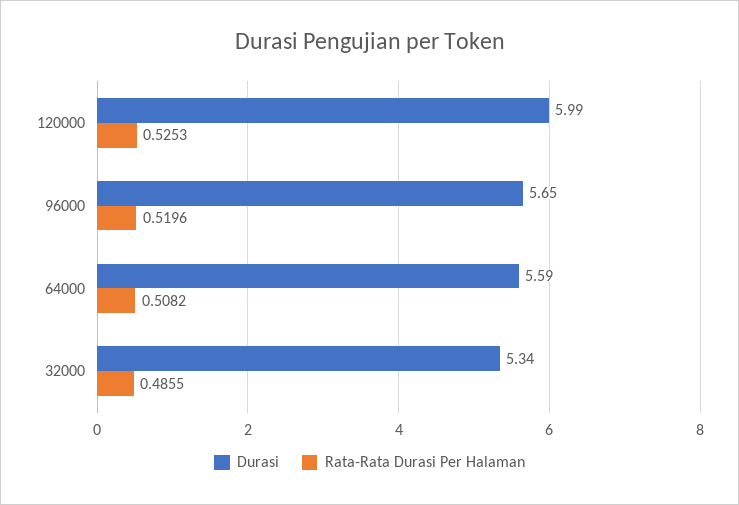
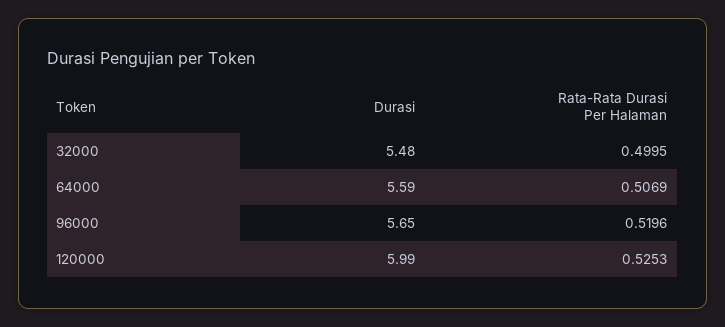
  {
    "Durasi": {
      "120000": 5.99,
      "96000": 5.65,
      "64000": 5.59,
-     "32000": 5.34
+     "32000": 5.48
    },
    "Rata-Rata Durasi Per Halaman": {
      "120000": 0.5253,
      "96000": 0.5196,
-     "64000": 0.5082,
+     "64000": 0.5069,
-     "32000": 0.4855
+     "32000": 0.4995
    }
  }

